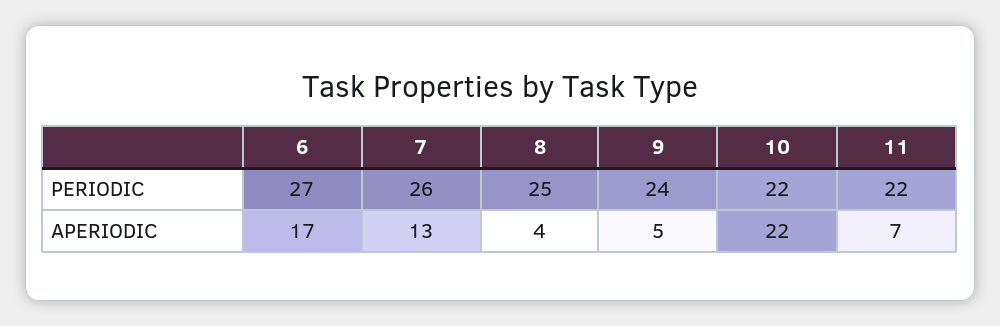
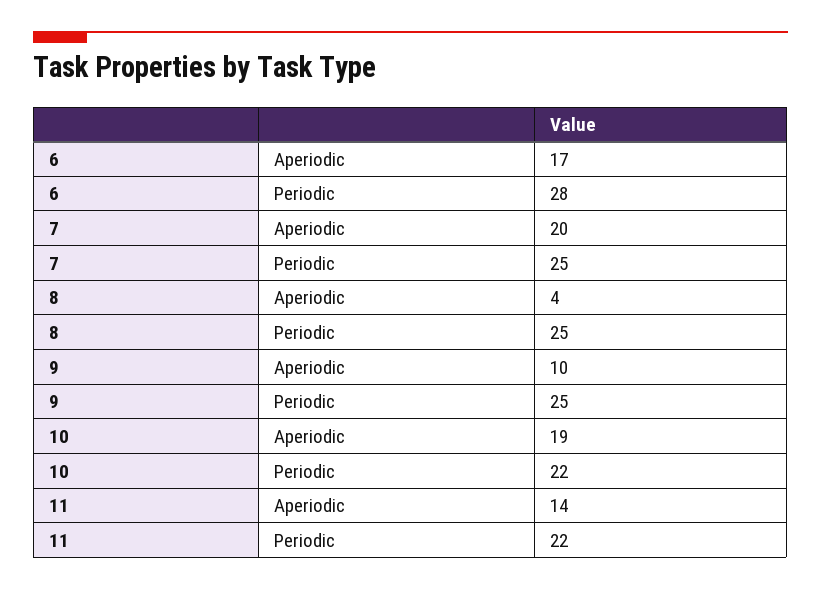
  {
    "6": {
-     "PERIODIC": 27,
+     "PERIODIC": 28,
      "APERIODIC": 17
    },
    "7": {
-     "PERIODIC": 26,
+     "PERIODIC": 25,
-     "APERIODIC": 13
+     "APERIODIC": 20
    },
    "8": {
      "PERIODIC": 25,
      "APERIODIC": 4
    },
    "9": {
-     "PERIODIC": 24,
+     "PERIODIC": 25,
-     "APERIODIC": 5
+     "APERIODIC": 10
    },
    "10": {
      "PERIODIC": 22,
-     "APERIODIC": 22
+     "APERIODIC": 19
    },
    "11": {
      "PERIODIC": 22,
-     "APERIODIC": 7
+     "APERIODIC": 14
    }
  }

